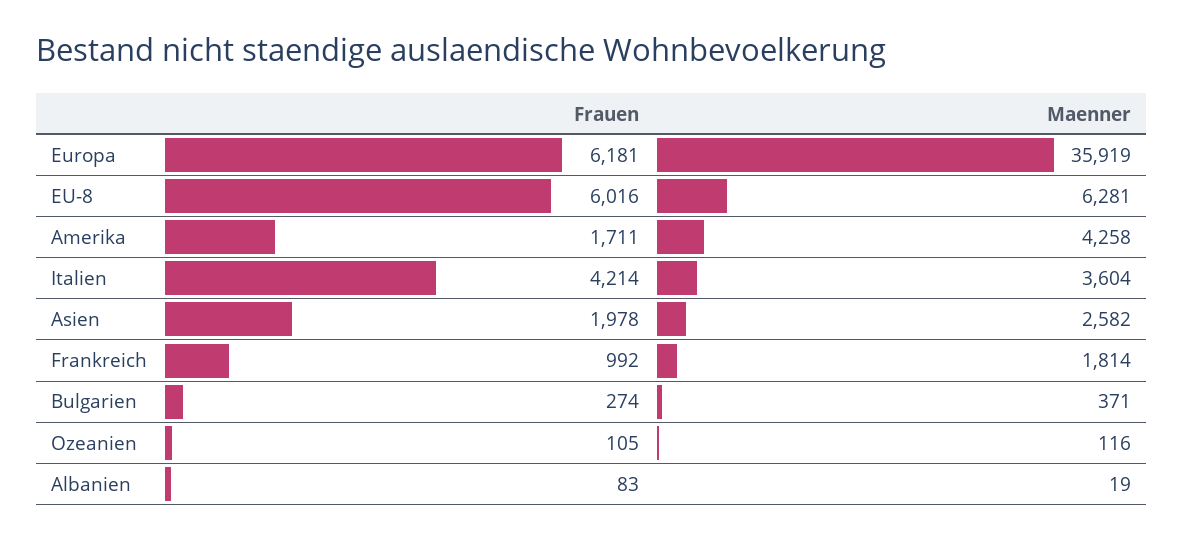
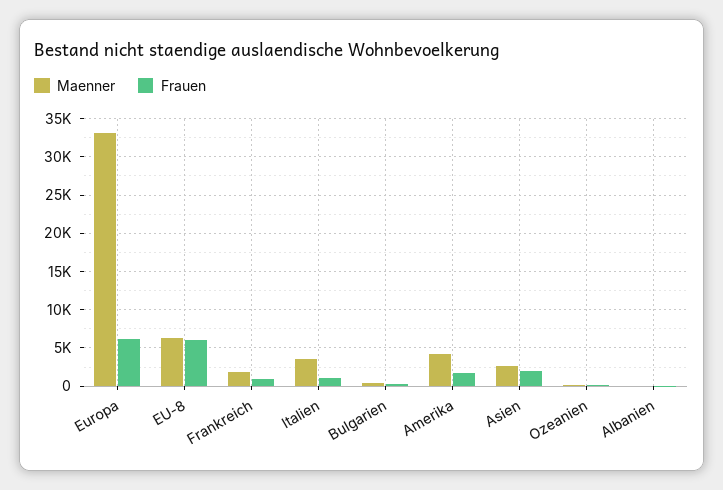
  {
    "Frauen": {
      "Europa": 6181,
      "EU-8": 6016,
      "Amerika": 1711,
-     "Italien": 4214,
+     "Italien": 1000,
      "Asien": 1978,
      "Frankreich": 992,
      "Bulgarien": 274,
      "Ozeanien": 105,
      "Albanien": 83
    },
    "Maenner": {
-     "Europa": 35919,
+     "Europa": 33000,
      "EU-8": 6281,
      "Amerika": 4258,
      "Italien": 3604,
      "Asien": 2582,
      "Frankreich": 1814,
      "Bulgarien": 371,
      "Ozeanien": 116,
      "Albanien": 19
    }
  }

